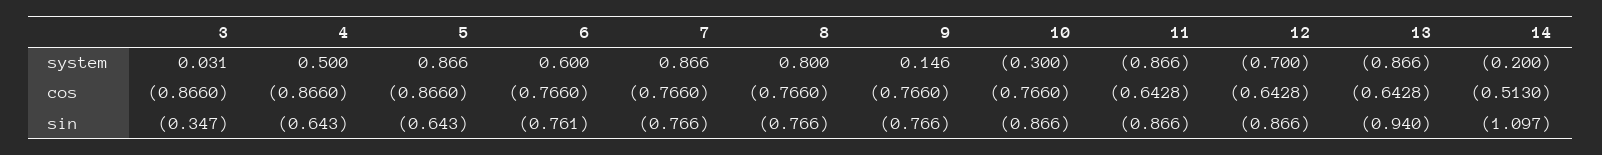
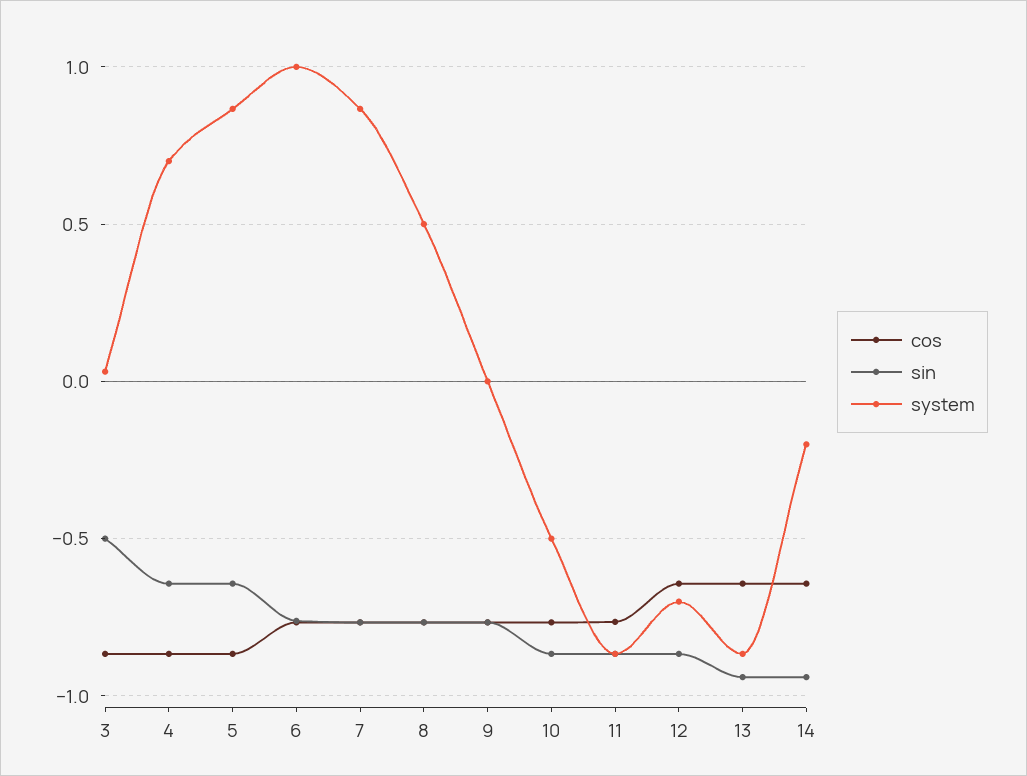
  {
    "system": {
      "3": 0.031,
-     "4": 0.5,
+     "4": 0.7,
      "5": 0.866,
-     "6": 0.6,
+     "6": 1,
      "7": 0.866,
-     "8": 0.8,
+     "8": 0.5,
-     "9": 0.146,
+     "9": 0,
-     "10": -0.3,
+     "10": -0.5,
      "11": -0.866,
      "12": -0.7,
      "13": -0.866,
      "14": -0.2
    },
    "cos": {
      "3": -0.866,
      "4": -0.866,
      "5": -0.866,
      "6": -0.766,
      "7": -0.766,
      "8": -0.766,
      "9": -0.766,
      "10": -0.766,
-     "11": -0.6428,
+     "11": -0.75,
      "12": -0.6428,
      "13": -0.6428,
-     "14": -0.513
+     "14": -0.65
    },
    "sin": {
-     "3": -0.347,
+     "3": -0.5,
      "4": -0.643,
      "5": -0.643,
      "6": -0.761,
      "7": -0.766,
      "8": -0.766,
      "9": -0.766,
      "10": -0.866,
      "11": -0.866,
      "12": -0.866,
      "13": -0.94,
-     "14": -1.097
+     "14": -0.95
    }
  }

